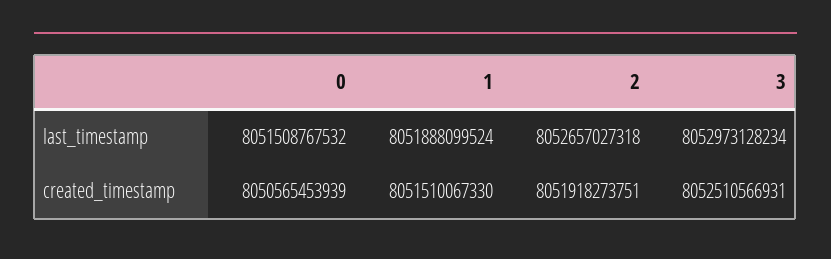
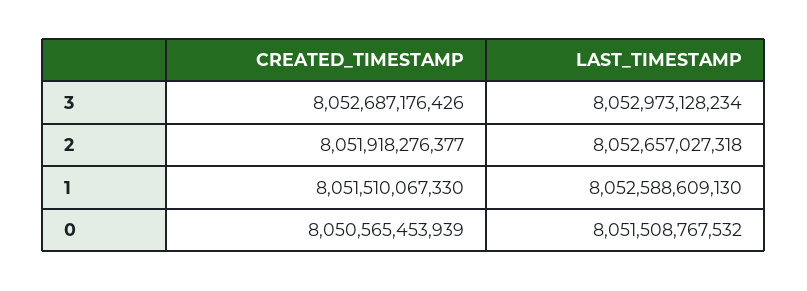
  {
    "0": {
      "last_timestamp": 8051508767532,
      "created_timestamp": 8050565453939
    },
    "1": {
-     "last_timestamp": 8051888099524,
+     "last_timestamp": 8052588609130,
      "created_timestamp": 8051510067330
    },
    "2": {
      "last_timestamp": 8052657027318,
-     "created_timestamp": 8051918273751
+     "created_timestamp": 8051918276377
    },
    "3": {
      "last_timestamp": 8052973128234,
-     "created_timestamp": 8052510566931
+     "created_timestamp": 8052687176426
    }
  }

